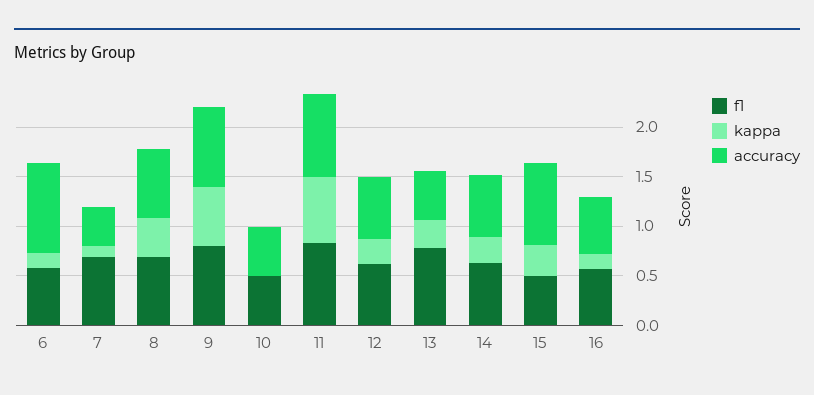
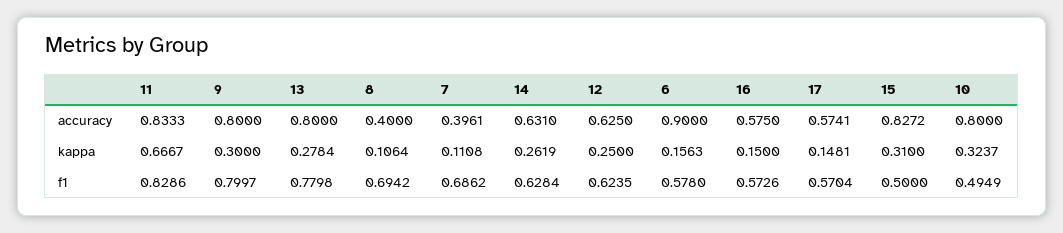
  {
    "f1": {
      "6": 0.578,
      "7": 0.6862,
      "8": 0.6942,
      "9": 0.7997,
      "10": 0.4949,
      "11": 0.8286,
      "12": 0.6235,
      "13": 0.7798,
      "14": 0.6284,
      "15": 0.5,
-     "16": 0.5726
+     "16": 0.5726,
+     "17": 0.5704
    },
    "kappa": {
      "6": 0.1563,
      "7": 0.1108,
-     "8": 0.4,
+     "8": 0.1064,
-     "9": 0.6,
+     "9": 0.3,
-     "10": 0,
+     "10": 0.3237,
      "11": 0.6667,
      "12": 0.25,
      "13": 0.2784,
      "14": 0.2619,
      "15": 0.31,
-     "16": 0.15
+     "16": 0.15,
+     "17": 0.1481
    },
    "accuracy": {
      "6": 0.9,
      "7": 0.3961,
-     "8": 0.7,
+     "8": 0.4,
      "9": 0.8,
-     "10": 0.5,
+     "10": 0.8,
      "11": 0.8333,
      "12": 0.625,
-     "13": 0.5,
+     "13": 0.8,
      "14": 0.631,
      "15": 0.8272,
-     "16": 0.575
+     "16": 0.575,
+     "17": 0.5741
    }
  }

